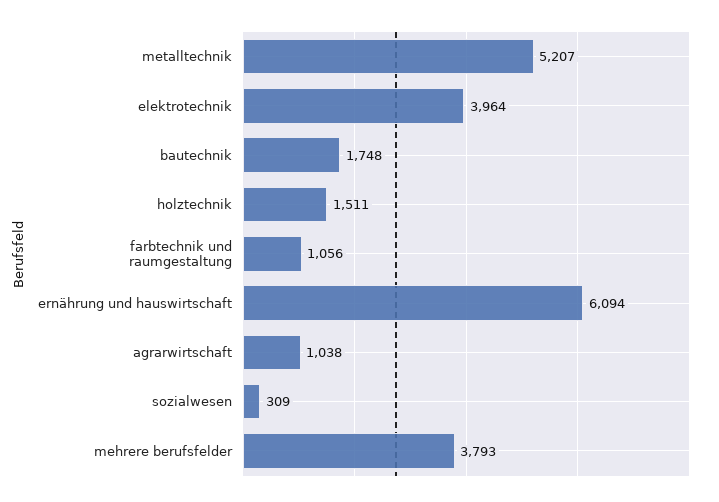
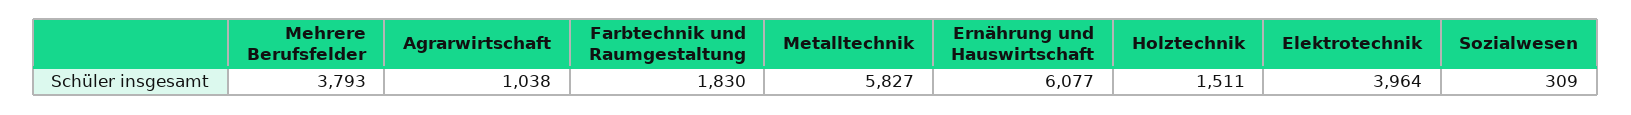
  {
-   "metalltechnik": 5207,
+   "metalltechnik": 5827,
    "elektrotechnik": 3964,
-   "bautechnik": 1748,
    "holztechnik": 1511,
-   "farbtechnik und raumgestaltung": 1056,
+   "farbtechnik und raumgestaltung": 1830,
-   "ernährung und hauswirtschaft": 6094,
+   "ernährung und hauswirtschaft": 6077,
    "agrarwirtschaft": 1038,
    "sozialwesen": 309,
    "mehrere berufsfelder": 3793
  }

